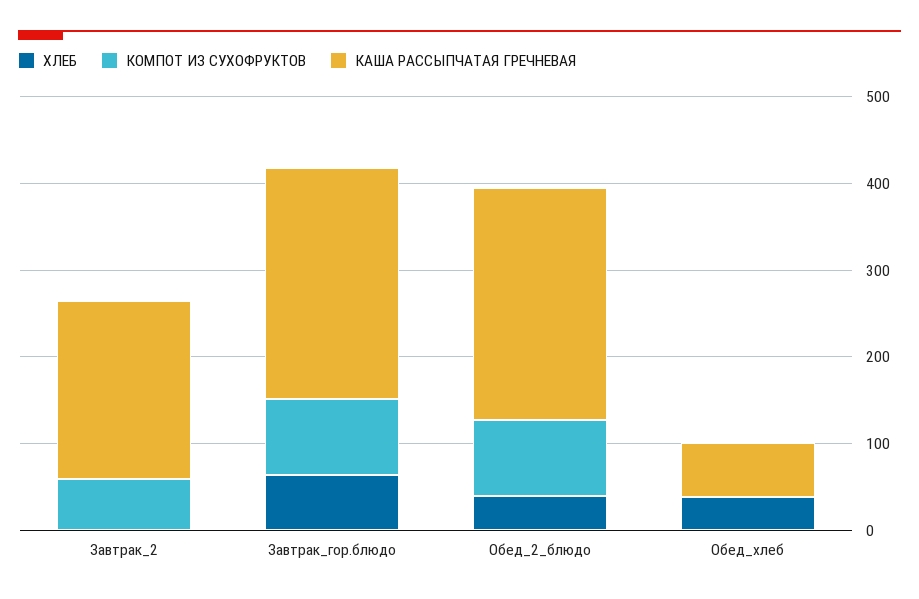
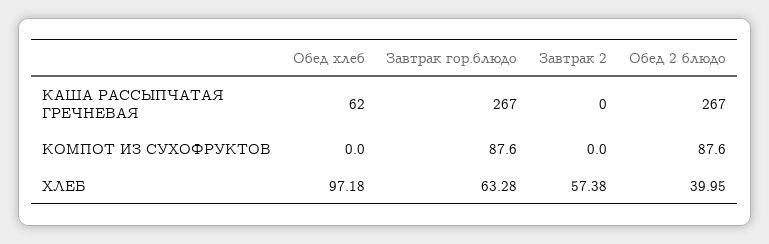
  {
    "ХЛЕБ": {
-     "Завтрак_2": 0,
+     "Завтрак_2": 57.38,
      "Завтрак_гор.блюдо": 63.28,
      "Обед_2_блюдо": 39.95,
-     "Обед_хлеб": 40
+     "Обед_хлеб": 97.18
    },
    "КОМПОТ ИЗ СУХОФРУКТОВ": {
-     "Завтрак_2": 60,
+     "Завтрак_2": 0,
      "Завтрак_гор.блюдо": 87.6,
      "Обед_2_блюдо": 87.6,
      "Обед_хлеб": 0
    },
    "КАША РАССЫПЧАТАЯ ГРЕЧНЕВАЯ": {
-     "Завтрак_2": 200,
+     "Завтрак_2": 0,
      "Завтрак_гор.блюдо": 267,
      "Обед_2_блюдо": 267,
      "Обед_хлеб": 62
    }
  }

